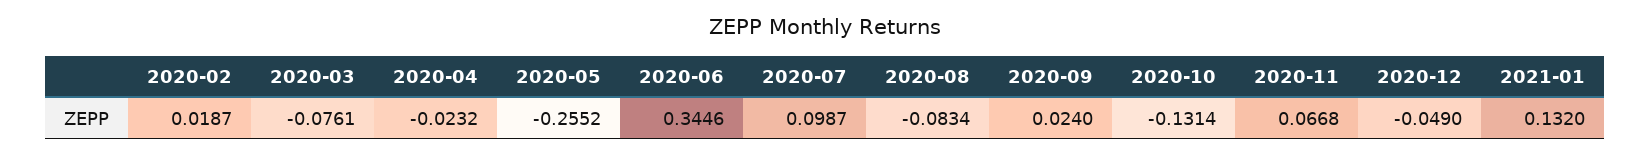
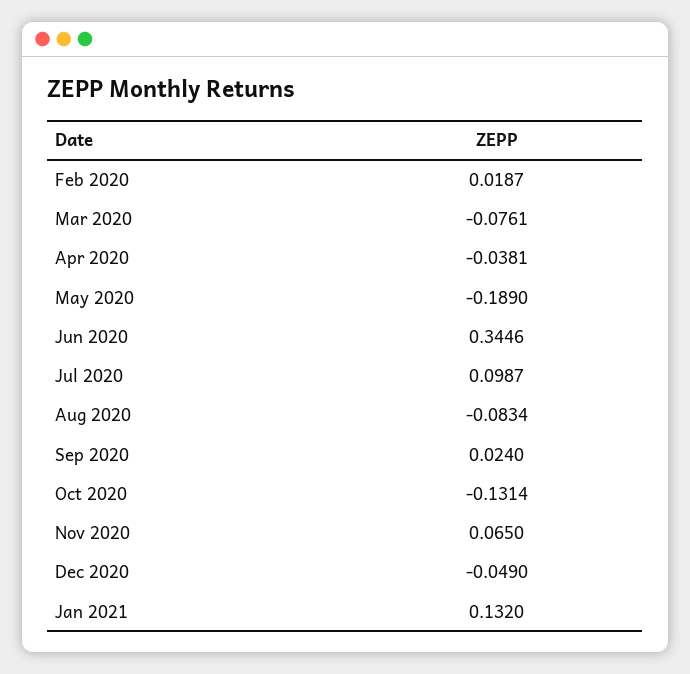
  {
    "2020-02": 0.0187,
    "2020-03": -0.0761,
-   "2020-04": -0.0232,
+   "2020-04": -0.0381,
-   "2020-05": -0.2552,
+   "2020-05": -0.189,
    "2020-06": 0.3446,
    "2020-07": 0.0987,
    "2020-08": -0.0834,
    "2020-09": 0.024,
    "2020-10": -0.1314,
-   "2020-11": 0.0668,
+   "2020-11": 0.065,
    "2020-12": -0.049,
    "2021-01": 0.132
  }

